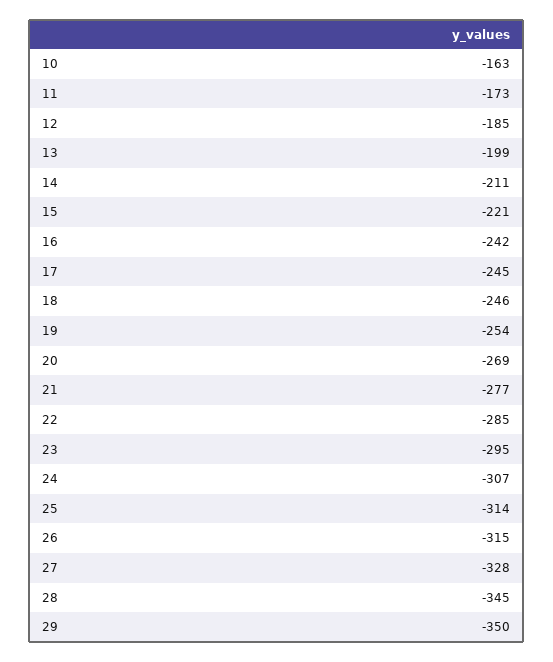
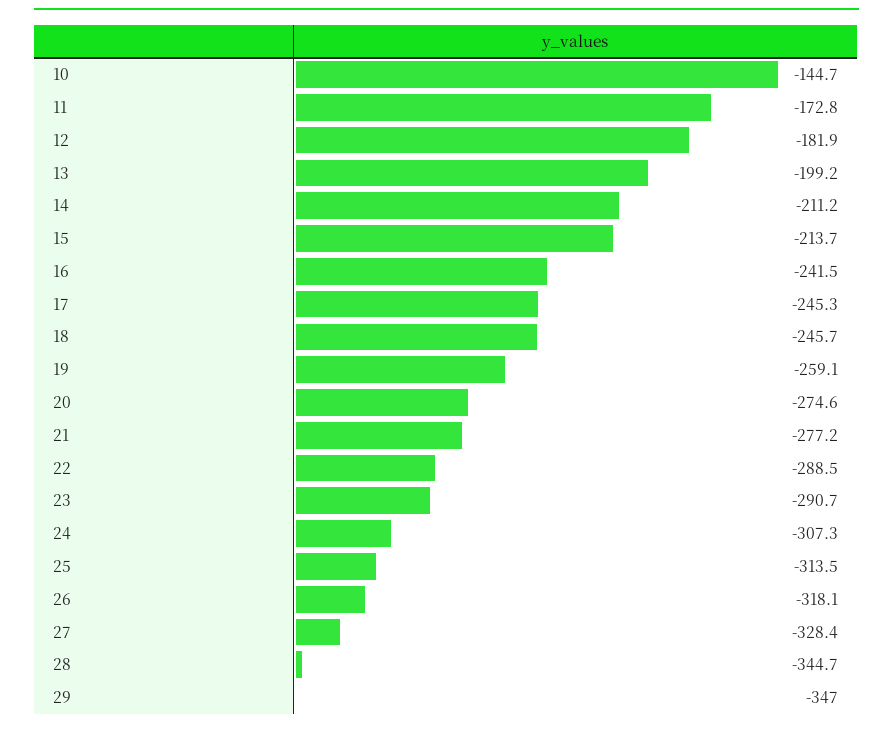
  {
-   "10": -163,
+   "10": -144.7,
    "11": -172.8,
-   "12": -185,
+   "12": -181.9,
    "13": -199.2,
    "14": -211.2,
-   "15": -221,
+   "15": -213.7,
    "16": -241.5,
    "17": -245.3,
    "18": -245.7,
-   "19": -254,
+   "19": -259.1,
-   "20": -269,
+   "20": -274.6,
    "21": -277.2,
-   "22": -285,
+   "22": -288.5,
-   "23": -295,
+   "23": -290.7,
    "24": -307.3,
    "25": -313.5,
-   "26": -315,
+   "26": -318.1,
    "27": -328.4,
    "28": -344.7,
-   "29": -350
+   "29": -347
  }

